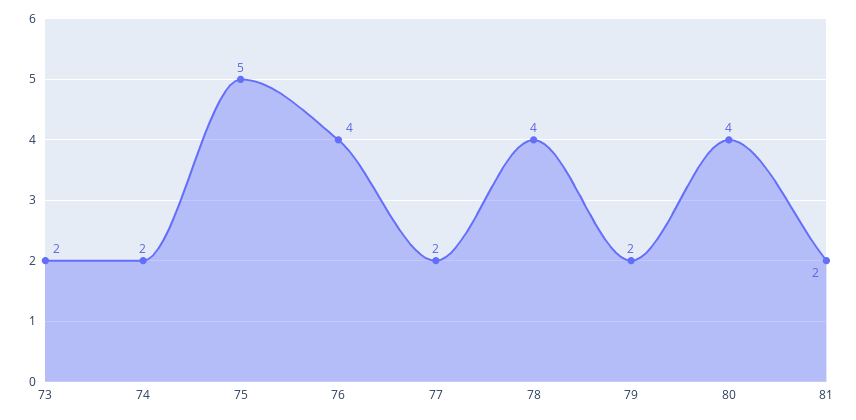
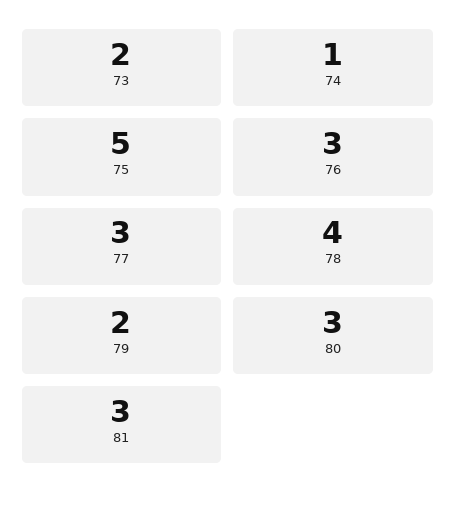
  {
    "73": 2,
-   "74": 2,
+   "74": 1,
    "75": 5,
-   "76": 4,
+   "76": 3,
-   "77": 2,
+   "77": 3,
    "78": 4,
    "79": 2,
-   "80": 4,
+   "80": 3,
-   "81": 2
+   "81": 3
  }

